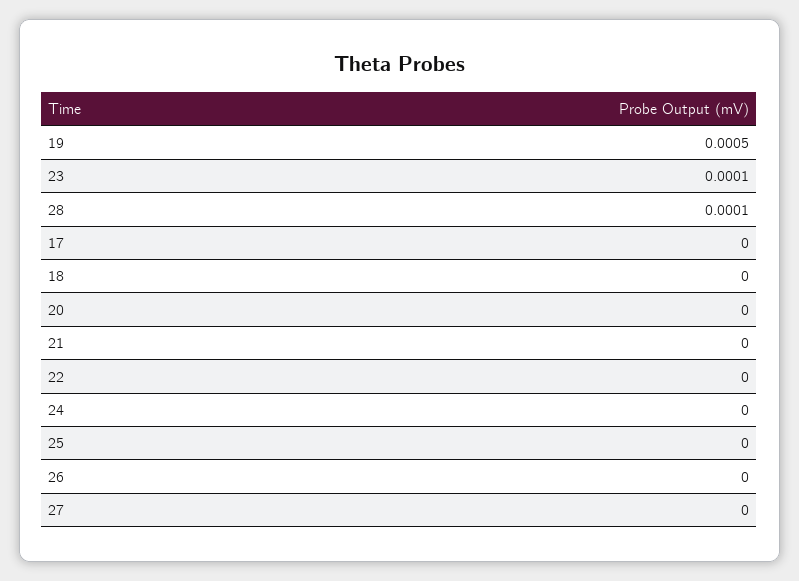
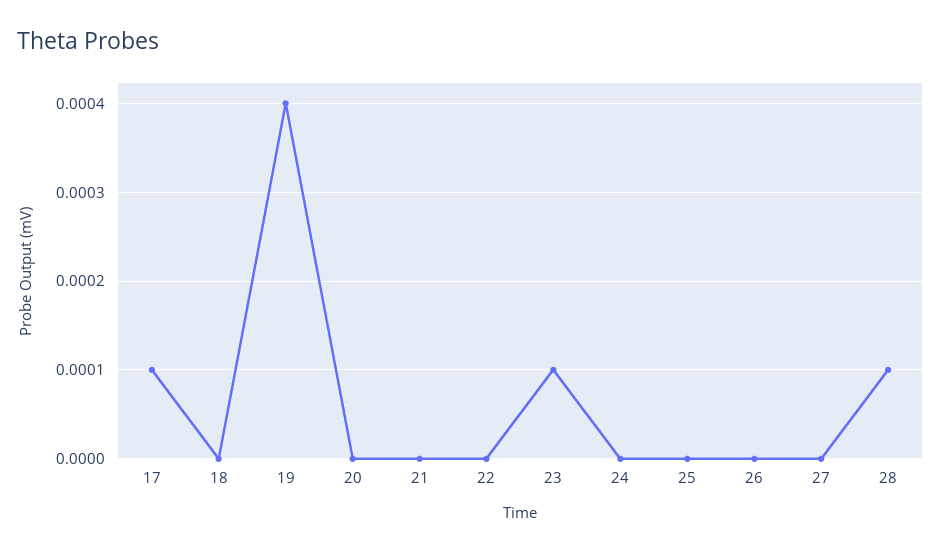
  {
-   "19": 0.0005,
+   "19": 0.0004,
    "23": 0.0001,
    "28": 0.0001,
-   "17": 0,
+   "17": 0.0001,
    "18": 0,
    "20": 0,
    "21": 0,
    "22": 0,
    "24": 0,
    "25": 0,
    "26": 0,
    "27": 0
  }

